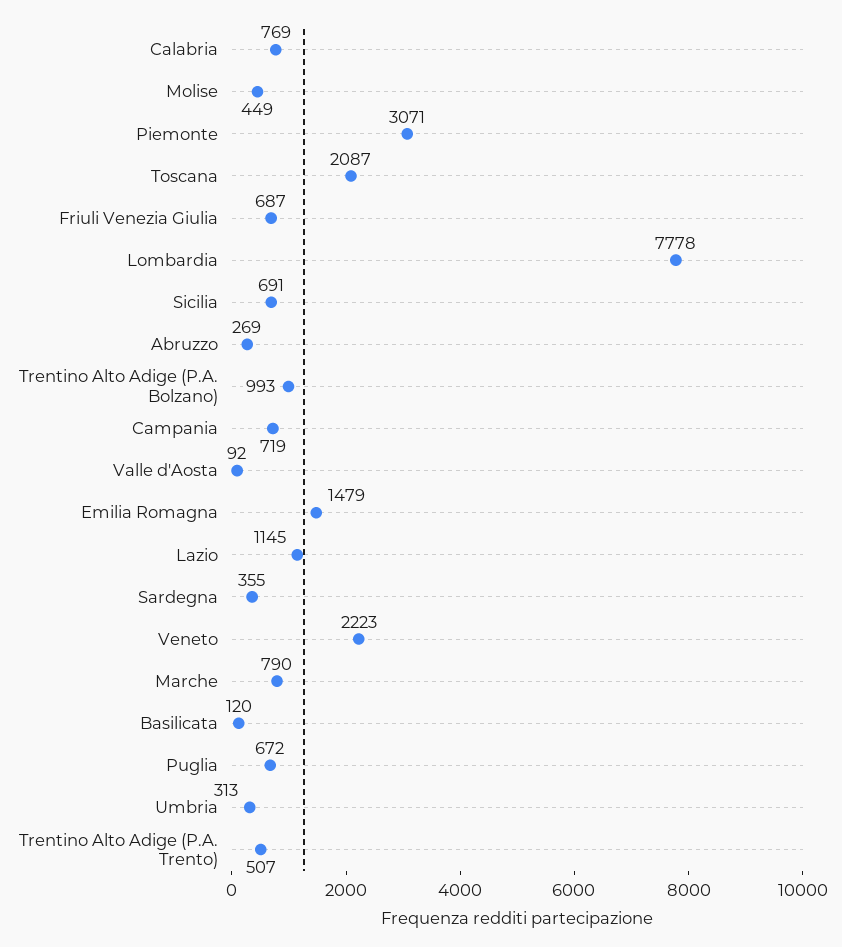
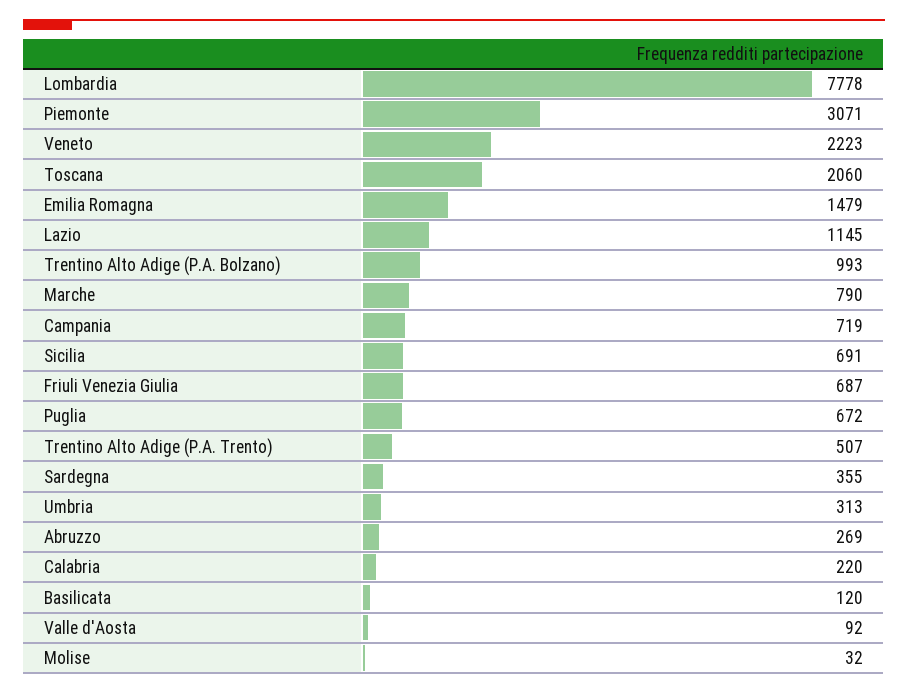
  {
-   "Calabria": 769,
+   "Calabria": 220,
-   "Molise": 449,
+   "Molise": 32,
    "Piemonte": 3071,
-   "Toscana": 2087,
+   "Toscana": 2060,
    "Friuli Venezia Giulia": 687,
    "Lombardia": 7778,
    "Sicilia": 691,
    "Abruzzo": 269,
    "Trentino Alto Adige (P.A. Bolzano)": 993,
    "Campania": 719,
    "Valle d'Aosta": 92,
    "Emilia Romagna": 1479,
    "Lazio": 1145,
    "Sardegna": 355,
    "Veneto": 2223,
    "Marche": 790,
    "Basilicata": 120,
    "Puglia": 672,
    "Umbria": 313,
    "Trentino Alto Adige (P.A. Trento)": 507
  }

